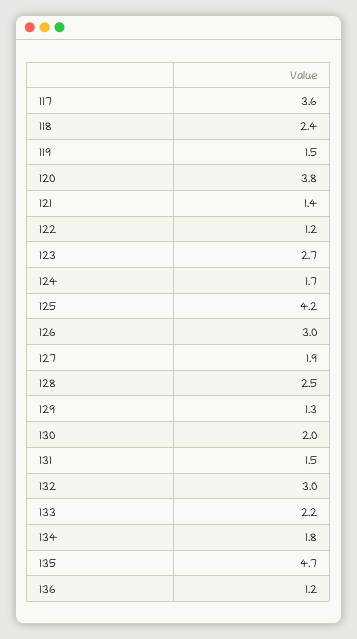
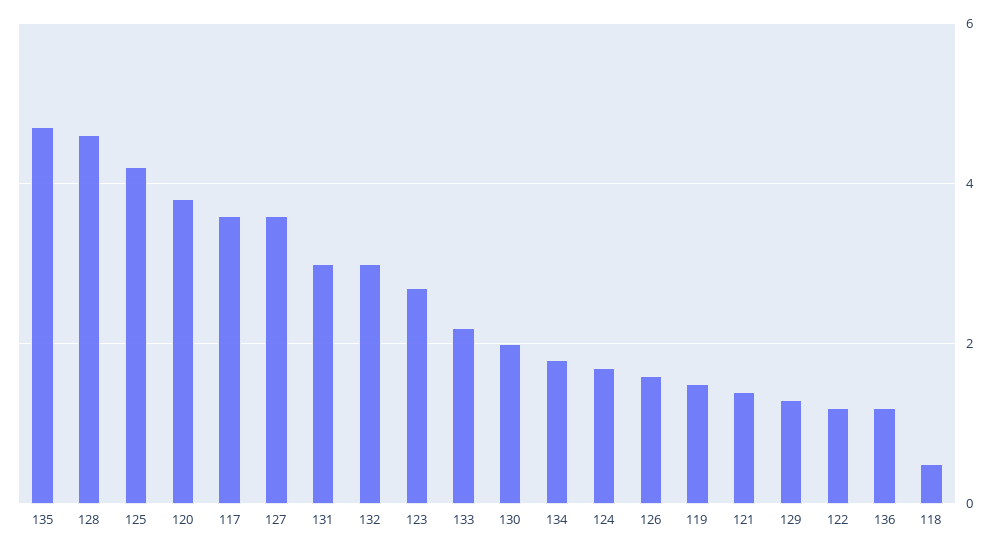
  {
    "117": 3.6,
-   "118": 2.4,
+   "118": 0.5,
    "119": 1.5,
    "120": 3.8,
    "121": 1.4,
    "122": 1.2,
    "123": 2.7,
    "124": 1.7,
    "125": 4.2,
-   "126": 3,
+   "126": 1.5,
-   "127": 1.9,
+   "127": 3.5,
-   "128": 2.5,
+   "128": 4.5,
    "129": 1.3,
    "130": 2,
-   "131": 1.5,
+   "131": 3,
    "132": 3,
    "133": 2.2,
    "134": 1.8,
    "135": 4.7,
    "136": 1.2
  }

